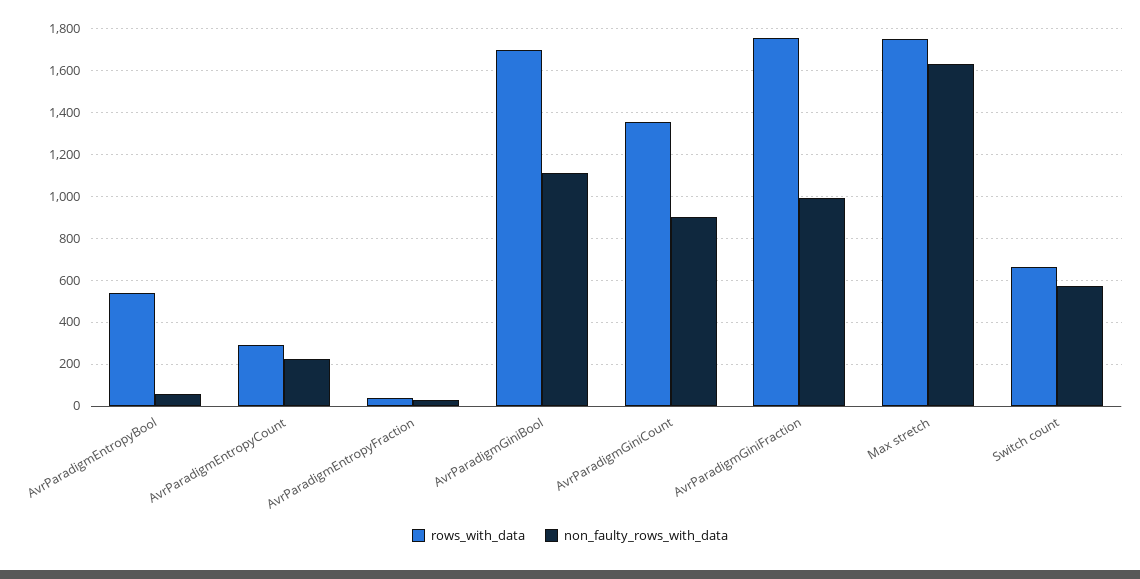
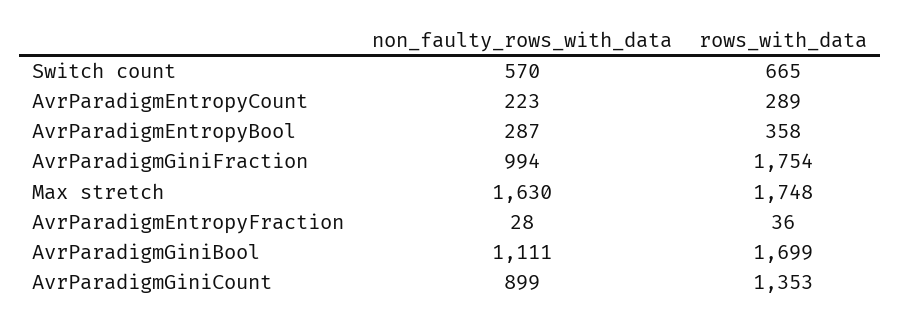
  {
    "rows_with_data": {
-     "AvrParadigmEntropyBool": 550,
+     "AvrParadigmEntropyBool": 358,
      "AvrParadigmEntropyCount": 289,
      "AvrParadigmEntropyFraction": 36,
      "AvrParadigmGiniBool": 1699,
      "AvrParadigmGiniCount": 1353,
      "AvrParadigmGiniFraction": 1754,
      "Max stretch": 1748,
      "Switch count": 665
    },
    "non_faulty_rows_with_data": {
-     "AvrParadigmEntropyBool": 50,
+     "AvrParadigmEntropyBool": 287,
      "AvrParadigmEntropyCount": 223,
      "AvrParadigmEntropyFraction": 28,
      "AvrParadigmGiniBool": 1111,
      "AvrParadigmGiniCount": 899,
      "AvrParadigmGiniFraction": 994,
      "Max stretch": 1630,
      "Switch count": 570
    }
  }

